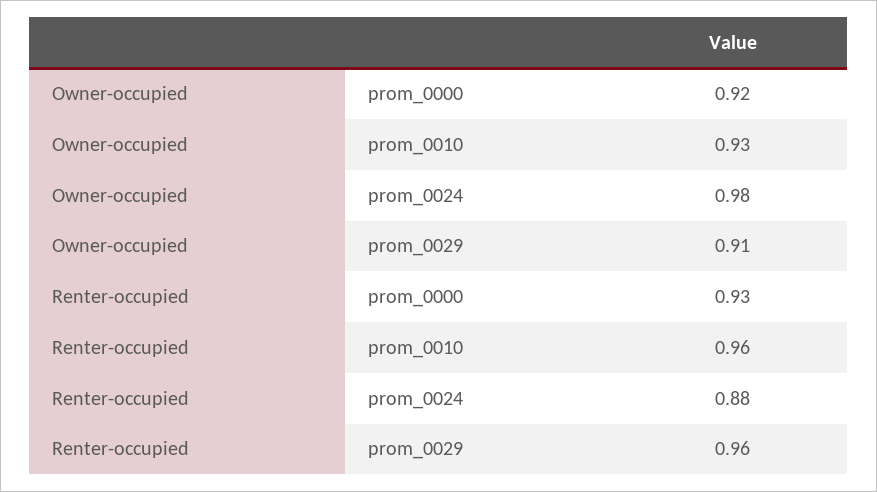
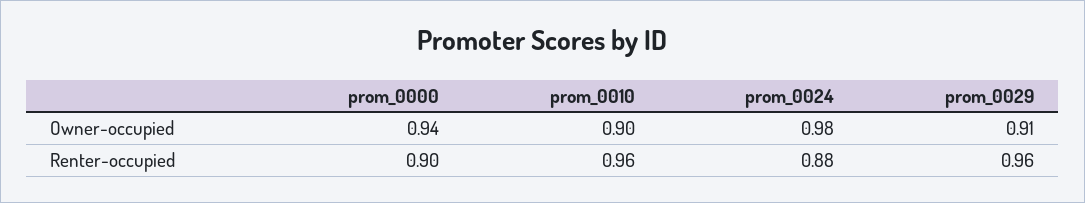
  {
    "Owner-occupied": {
-     "prom_0000": 0.92,
+     "prom_0000": 0.94,
-     "prom_0010": 0.93,
+     "prom_0010": 0.9,
      "prom_0024": 0.98,
      "prom_0029": 0.91
    },
    "Renter-occupied": {
-     "prom_0000": 0.93,
+     "prom_0000": 0.9,
      "prom_0010": 0.96,
      "prom_0024": 0.88,
      "prom_0029": 0.96
    }
  }

